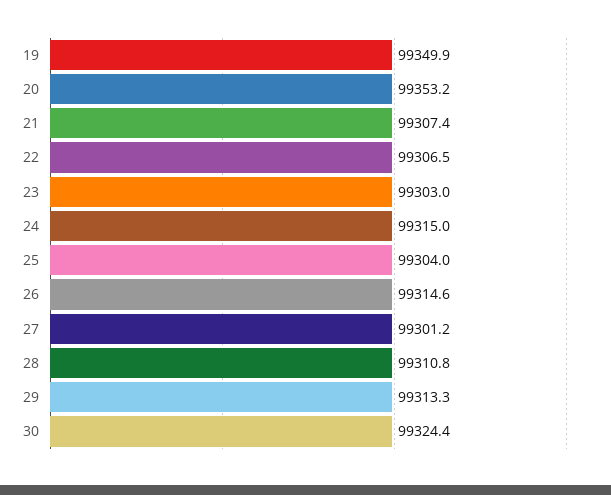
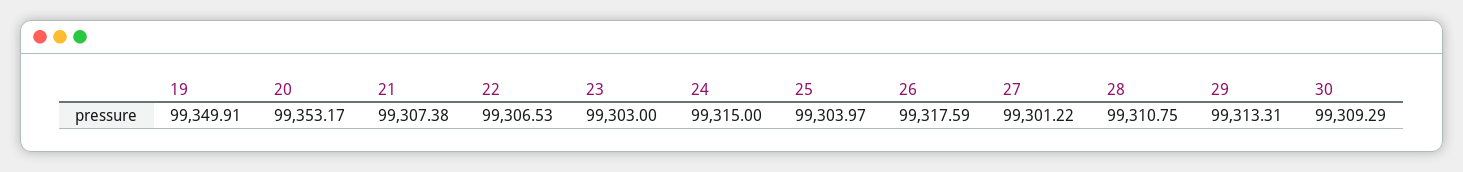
  {
    "19": 99349.91,
    "20": 99353.17,
    "21": 99307.38,
    "22": 99306.53,
    "23": 99303,
    "24": 99315,
    "25": 99303.97,
-   "26": 99314.6,
+   "26": 99317.59,
    "27": 99301.22,
    "28": 99310.75,
    "29": 99313.31,
-   "30": 99324.4
+   "30": 99309.29
  }

